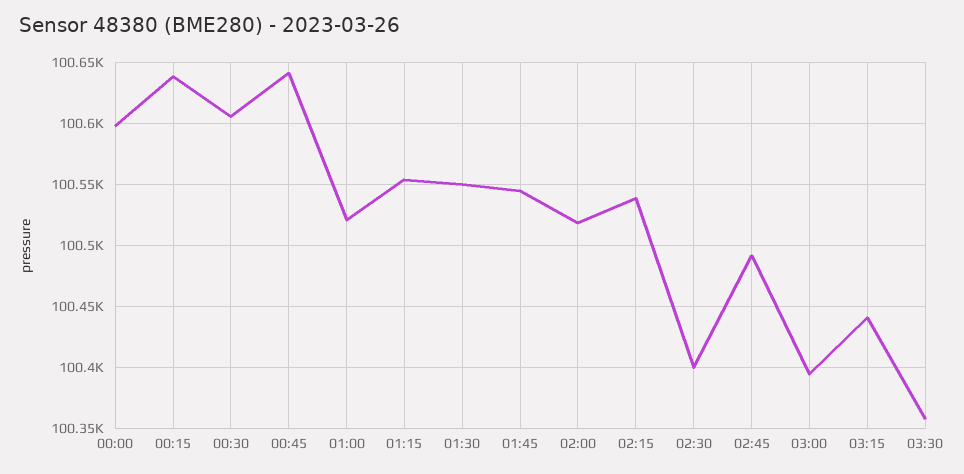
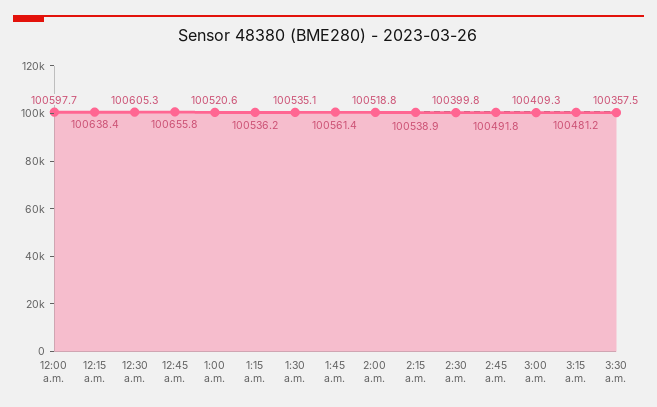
  {
    "00:00": 100597.7,
    "00:15": 100638.4,
    "00:30": 100605.3,
-   "00:45": 100640,
+   "00:45": 100655.8,
    "01:00": 100520.6,
-   "01:15": 100555,
+   "01:15": 100536.2,
-   "01:30": 100550,
+   "01:30": 100535.1,
-   "01:45": 100545,
+   "01:45": 100561.4,
    "02:00": 100518.8,
    "02:15": 100538.9,
    "02:30": 100399.8,
    "02:45": 100491.8,
-   "03:00": 100395,
+   "03:00": 100409.3,
-   "03:15": 100440,
+   "03:15": 100481.2,
    "03:30": 100357.5
  }

